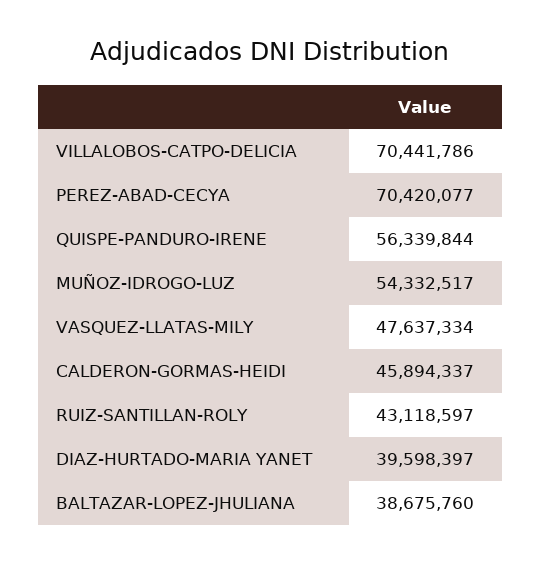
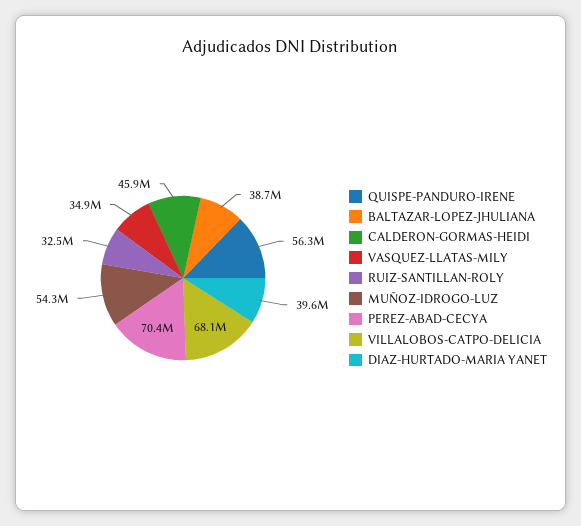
  {
-   "VILLALOBOS-CATPO-DELICIA": 70441786,
+   "VILLALOBOS-CATPO-DELICIA": 68100000,
    "PEREZ-ABAD-CECYA": 70420077,
    "QUISPE-PANDURO-IRENE": 56339844,
    "MUÑOZ-IDROGO-LUZ": 54332517,
-   "VASQUEZ-LLATAS-MILY": 47637334,
+   "VASQUEZ-LLATAS-MILY": 34900000,
    "CALDERON-GORMAS-HEIDI": 45894337,
-   "RUIZ-SANTILLAN-ROLY": 43118597,
+   "RUIZ-SANTILLAN-ROLY": 32500000,
    "DIAZ-HURTADO-MARIA YANET": 39598397,
    "BALTAZAR-LOPEZ-JHULIANA": 38675760
  }

